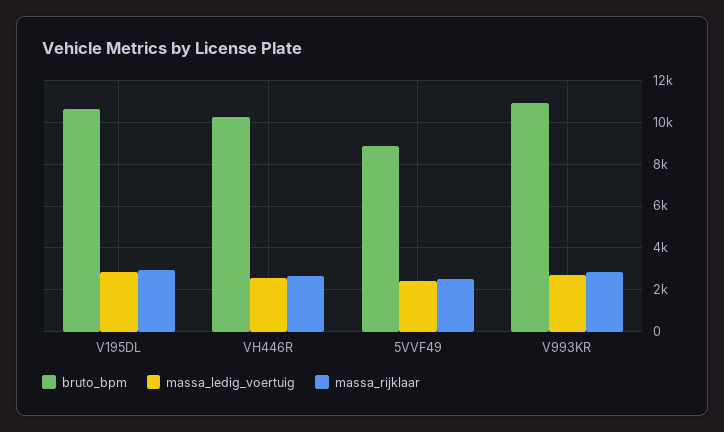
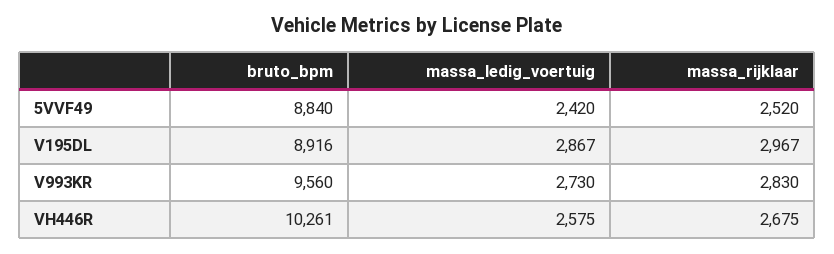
  {
    "bruto_bpm": {
-     "V195DL": 10500,
+     "V195DL": 8916,
      "VH446R": 10261,
      "5VVF49": 8840,
-     "V993KR": 11000
+     "V993KR": 9560
    },
    "massa_ledig_voertuig": {
      "V195DL": 2867,
      "VH446R": 2575,
      "5VVF49": 2420,
      "V993KR": 2730
    },
    "massa_rijklaar": {
      "V195DL": 2967,
      "VH446R": 2675,
      "5VVF49": 2520,
      "V993KR": 2830
    }
  }

